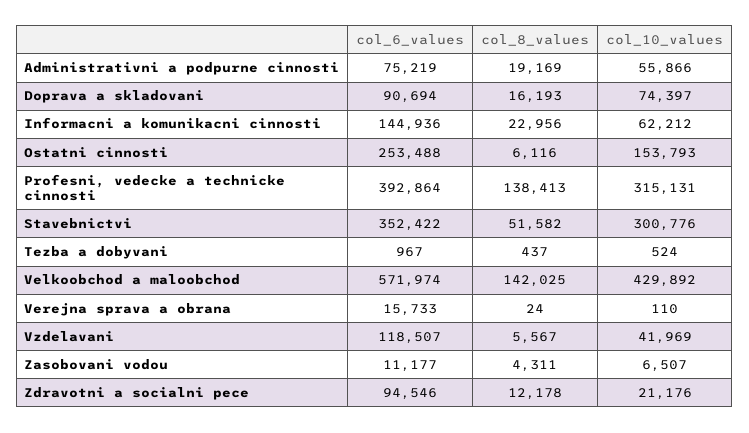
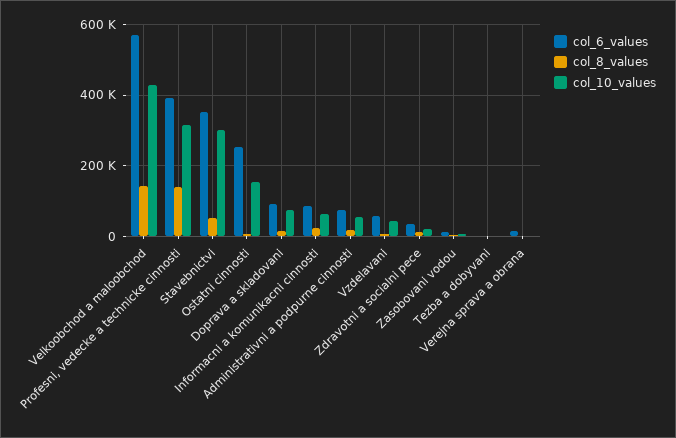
  {
    "col_6_values": {
      "Administrativni a podpurne cinnosti": 75219,
      "Doprava a skladovani": 90694,
-     "Informacni a komunikacni cinnosti": 144936,
+     "Informacni a komunikacni cinnosti": 80000,
      "Ostatni cinnosti": 253488,
      "Profesni, vedecke a technicke cinnosti": 392864,
      "Stavebnictvi": 352422,
      "Tezba a dobyvani": 967,
      "Velkoobchod a maloobchod": 571974,
      "Verejna sprava a obrana": 15733,
-     "Vzdelavani": 118507,
+     "Vzdelavani": 60000,
      "Zasobovani vodou": 11177,
-     "Zdravotni a socialni pece": 94546
+     "Zdravotni a socialni pece": 40000
    },
    "col_8_values": {
      "Administrativni a podpurne cinnosti": 19169,
      "Doprava a skladovani": 16193,
      "Informacni a komunikacni cinnosti": 22956,
      "Ostatni cinnosti": 6116,
      "Profesni, vedecke a technicke cinnosti": 138413,
      "Stavebnictvi": 51582,
      "Tezba a dobyvani": 437,
      "Velkoobchod a maloobchod": 142025,
      "Verejna sprava a obrana": 24,
      "Vzdelavani": 5567,
      "Zasobovani vodou": 4311,
      "Zdravotni a socialni pece": 12178
    },
    "col_10_values": {
      "Administrativni a podpurne cinnosti": 55866,
      "Doprava a skladovani": 74397,
      "Informacni a komunikacni cinnosti": 62212,
      "Ostatni cinnosti": 153793,
      "Profesni, vedecke a technicke cinnosti": 315131,
      "Stavebnictvi": 300776,
      "Tezba a dobyvani": 524,
      "Velkoobchod a maloobchod": 429892,
      "Verejna sprava a obrana": 110,
      "Vzdelavani": 41969,
      "Zasobovani vodou": 6507,
      "Zdravotni a socialni pece": 21176
    }
  }

